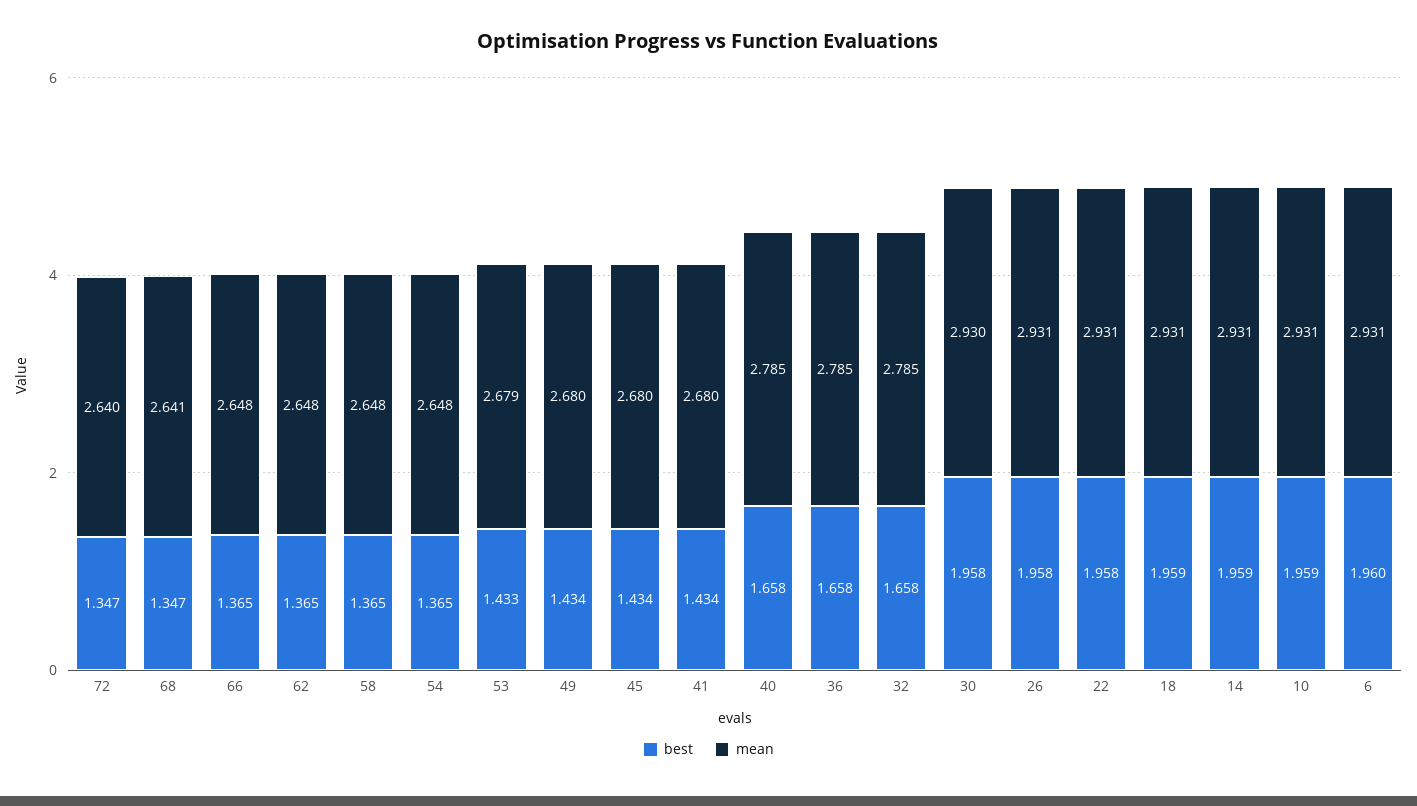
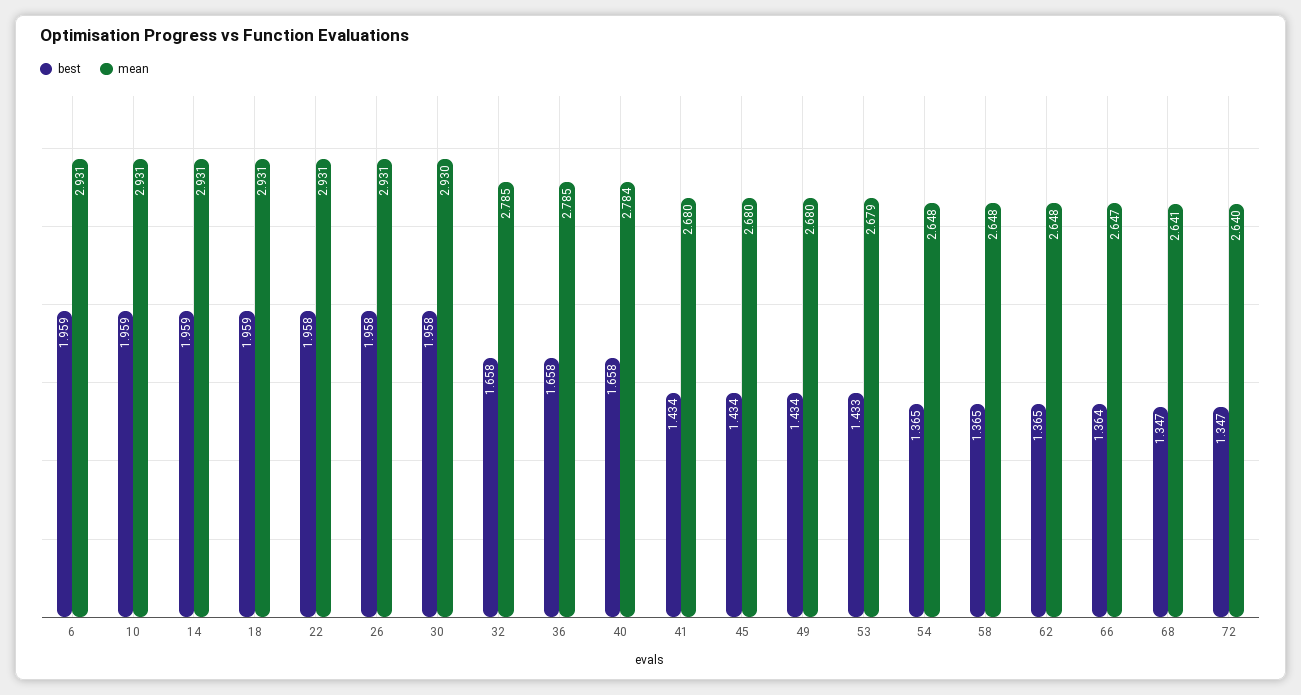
  {
    "best": {
      "72": 1.347,
      "68": 1.347,
-     "66": 1.365,
+     "66": 1.364,
      "62": 1.365,
      "58": 1.365,
      "54": 1.365,
      "53": 1.433,
      "49": 1.434,
      "45": 1.434,
      "41": 1.434,
      "40": 1.658,
      "36": 1.658,
      "32": 1.658,
      "30": 1.958,
      "26": 1.958,
      "22": 1.958,
      "18": 1.959,
      "14": 1.959,
      "10": 1.959,
-     "6": 1.96
+     "6": 1.959
    },
    "mean": {
      "72": 2.64,
      "68": 2.641,
-     "66": 2.648,
+     "66": 2.647,
      "62": 2.648,
      "58": 2.648,
      "54": 2.648,
      "53": 2.679,
      "49": 2.68,
      "45": 2.68,
      "41": 2.68,
-     "40": 2.785,
+     "40": 2.784,
      "36": 2.785,
      "32": 2.785,
      "30": 2.93,
      "26": 2.931,
      "22": 2.931,
      "18": 2.931,
      "14": 2.931,
      "10": 2.931,
      "6": 2.931
    }
  }

